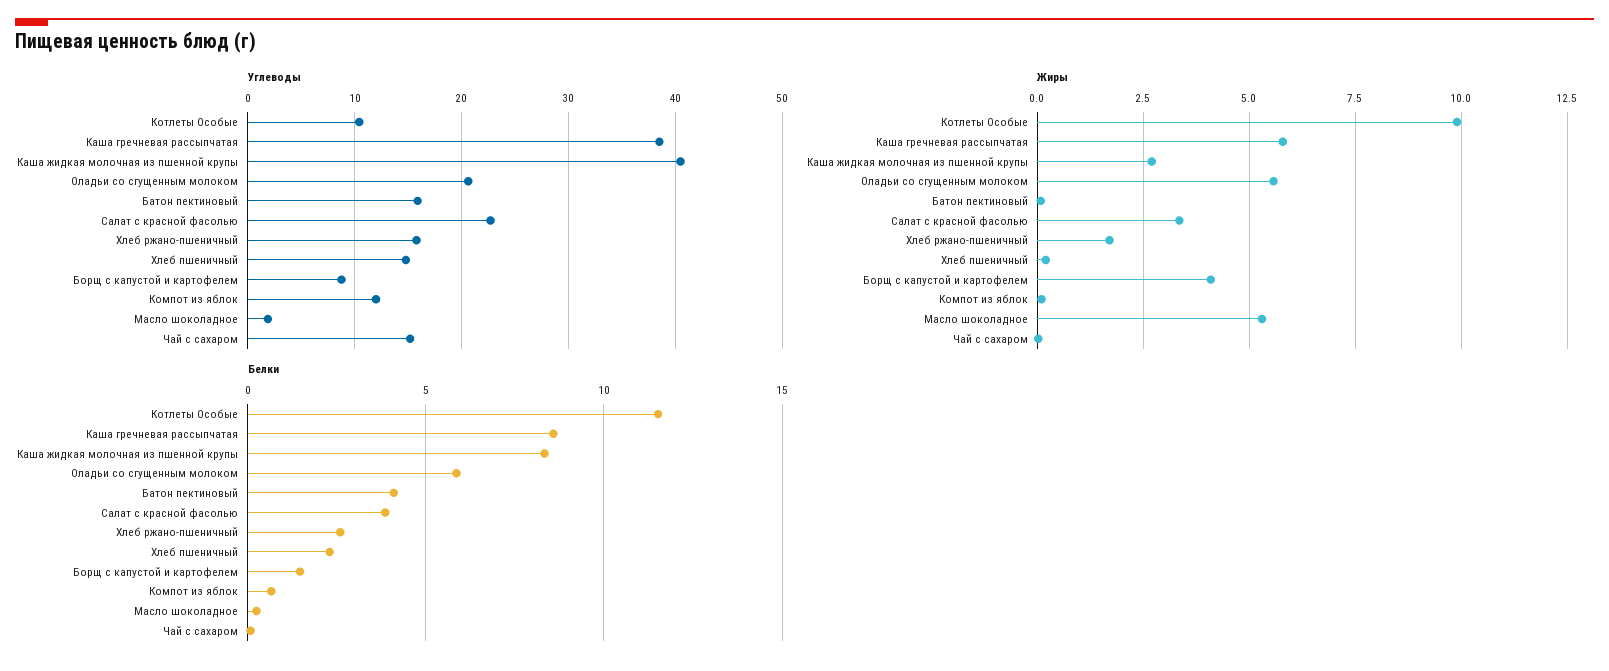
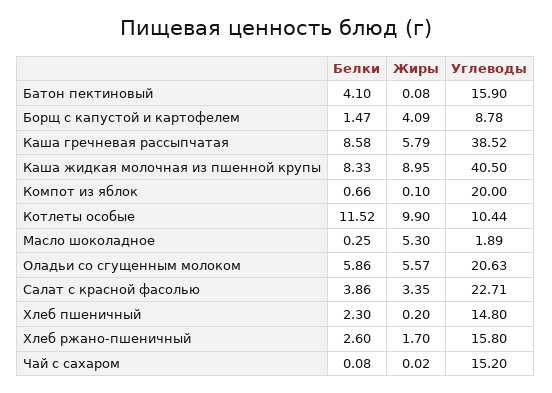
  {
    "Углеводы": {
      "Котлеты Особые": 10.44,
      "Каша гречневая рассыпчатая": 38.52,
      "Каша жидкая молочная из пшенной крупы": 40.5,
      "Оладьи со сгущенным молоком": 20.63,
      "Батон пектиновый": 15.9,
      "Салат с красной фасолью": 22.71,
      "Хлеб ржано-пшеничный": 15.8,
      "Хлеб пшеничный": 14.8,
      "Борщ с капустой и картофелем": 8.78,
-     "Компот из яблок": 12,
+     "Компот из яблок": 20,
      "Масло шоколадное": 1.89,
      "Чай с сахаром": 15.2
    },
    "Жиры": {
      "Котлеты Особые": 9.9,
      "Каша гречневая рассыпчатая": 5.79,
-     "Каша жидкая молочная из пшенной крупы": 2.75,
+     "Каша жидкая молочная из пшенной крупы": 8.95,
      "Оладьи со сгущенным молоком": 5.57,
      "Батон пектиновый": 0.08,
      "Салат с красной фасолью": 3.35,
      "Хлеб ржано-пшеничный": 1.7,
      "Хлеб пшеничный": 0.2,
      "Борщ с капустой и картофелем": 4.09,
      "Компот из яблок": 0.1,
      "Масло шоколадное": 5.3,
      "Чай с сахаром": 0.02
    },
    "Белки": {
      "Котлеты Особые": 11.52,
      "Каша гречневая рассыпчатая": 8.58,
      "Каша жидкая молочная из пшенной крупы": 8.33,
      "Оладьи со сгущенным молоком": 5.86,
      "Батон пектиновый": 4.1,
      "Салат с красной фасолью": 3.86,
      "Хлеб ржано-пшеничный": 2.6,
      "Хлеб пшеничный": 2.3,
      "Борщ с капустой и картофелем": 1.47,
      "Компот из яблок": 0.66,
      "Масло шоколадное": 0.25,
      "Чай с сахаром": 0.08
    }
  }

